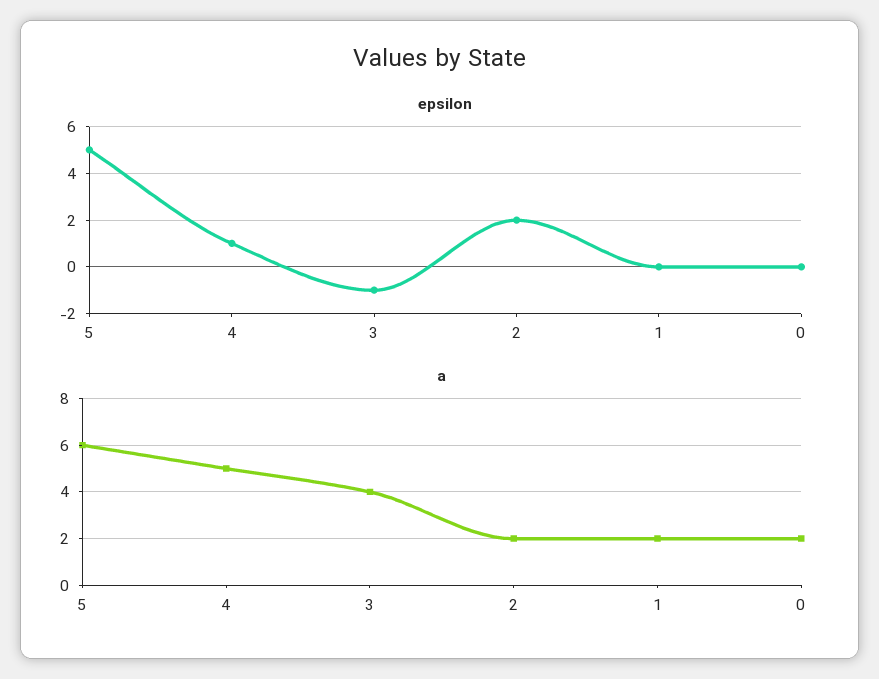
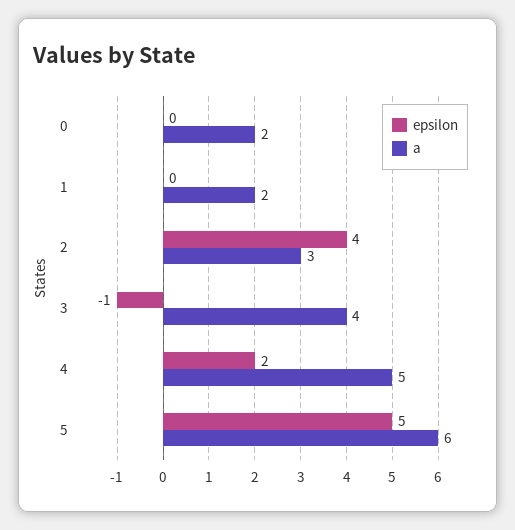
  {
    "epsilon": {
      "5": 5,
-     "4": 1,
+     "4": 2,
      "3": -1,
-     "2": 2,
+     "2": 4,
      "1": 0,
      "0": 0
    },
    "a": {
      "5": 6,
      "4": 5,
      "3": 4,
-     "2": 2,
+     "2": 3,
      "1": 2,
      "0": 2
    }
  }

